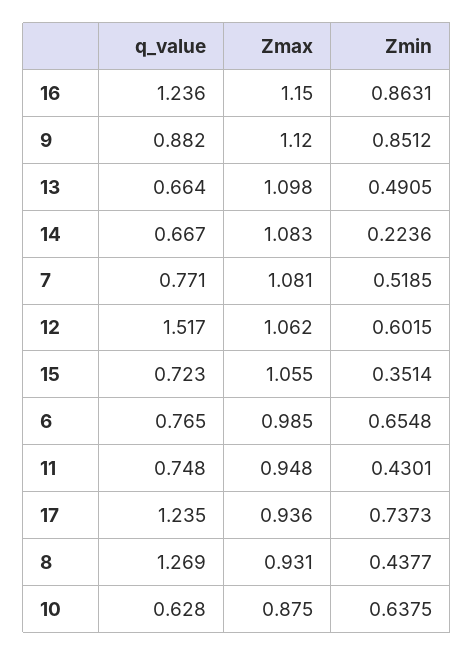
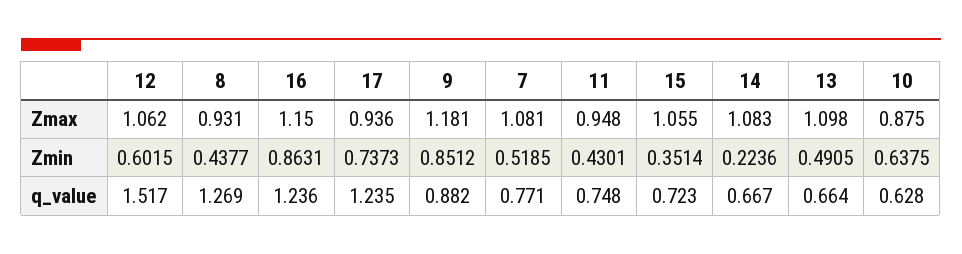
  {
    "q_value": {
      "16": 1.236,
      "9": 0.882,
      "13": 0.664,
      "14": 0.667,
      "7": 0.771,
      "12": 1.517,
      "15": 0.723,
-     "6": 0.765,
      "11": 0.748,
      "17": 1.235,
      "8": 1.269,
      "10": 0.628
    },
    "Zmax": {
      "16": 1.15,
-     "9": 1.12,
+     "9": 1.181,
      "13": 1.098,
      "14": 1.083,
      "7": 1.081,
      "12": 1.062,
      "15": 1.055,
-     "6": 0.985,
      "11": 0.948,
      "17": 0.936,
      "8": 0.931,
      "10": 0.875
    },
    "Zmin": {
      "16": 0.8631,
      "9": 0.8512,
      "13": 0.4905,
      "14": 0.2236,
      "7": 0.5185,
      "12": 0.6015,
      "15": 0.3514,
-     "6": 0.6548,
      "11": 0.4301,
      "17": 0.7373,
      "8": 0.4377,
      "10": 0.6375
    }
  }

